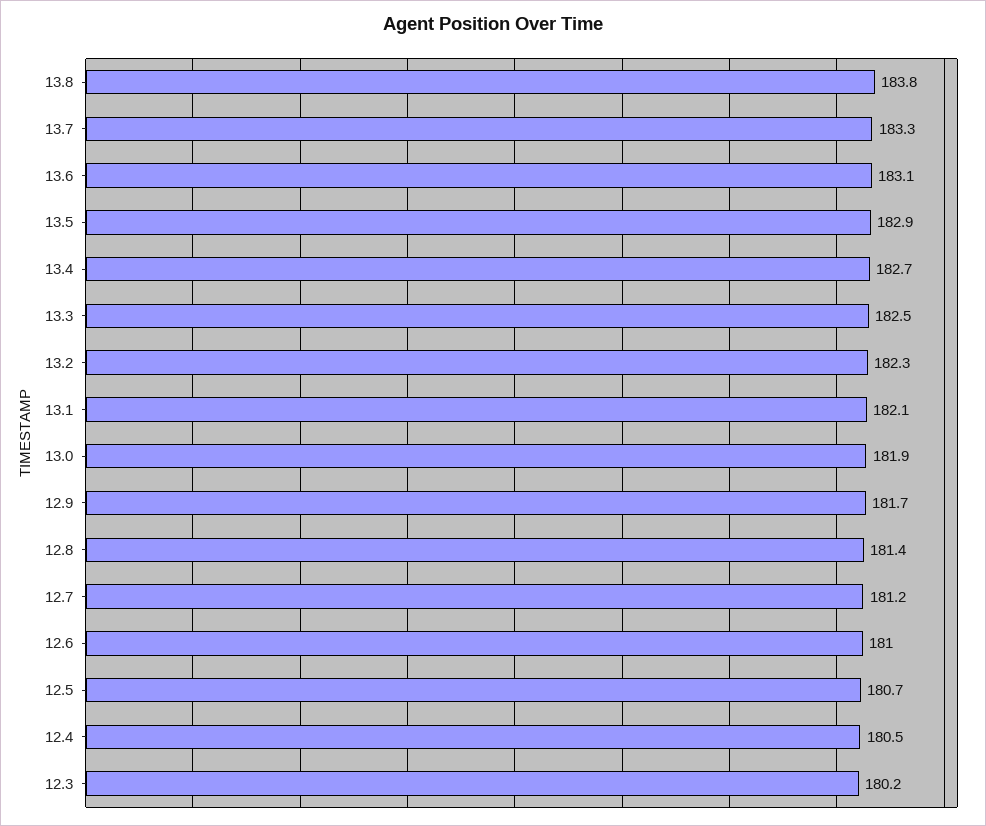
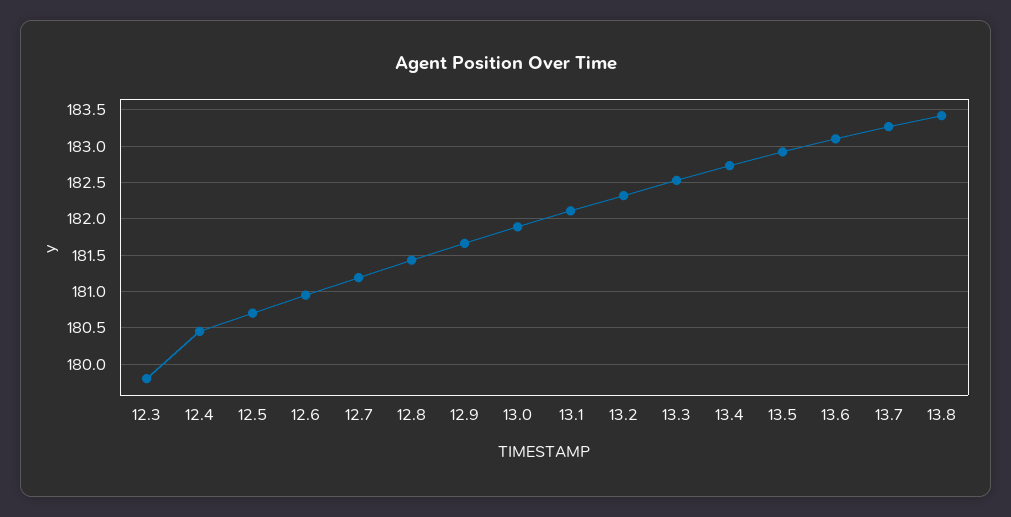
  {
-   "13.8": 183.8,
+   "13.8": 183.4,
    "13.7": 183.3,
    "13.6": 183.1,
    "13.5": 182.9,
    "13.4": 182.7,
    "13.3": 182.5,
    "13.2": 182.3,
    "13.1": 182.1,
    "13.0": 181.9,
    "12.9": 181.7,
    "12.8": 181.4,
    "12.7": 181.2,
    "12.6": 181,
    "12.5": 180.7,
    "12.4": 180.5,
-   "12.3": 180.2
+   "12.3": 179.8
  }

